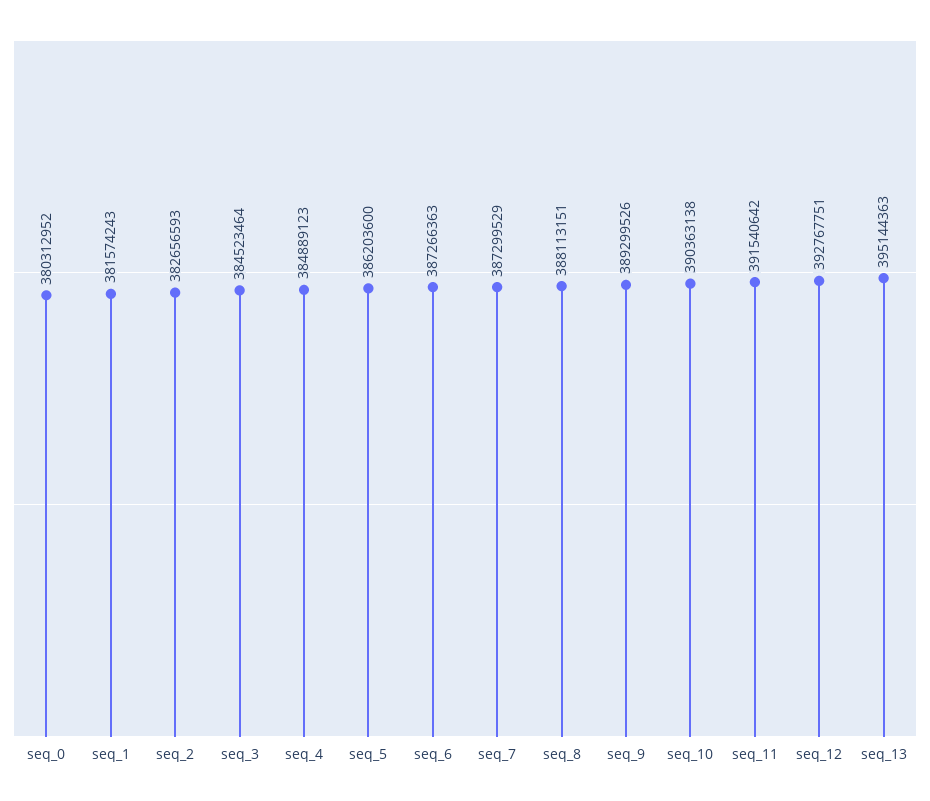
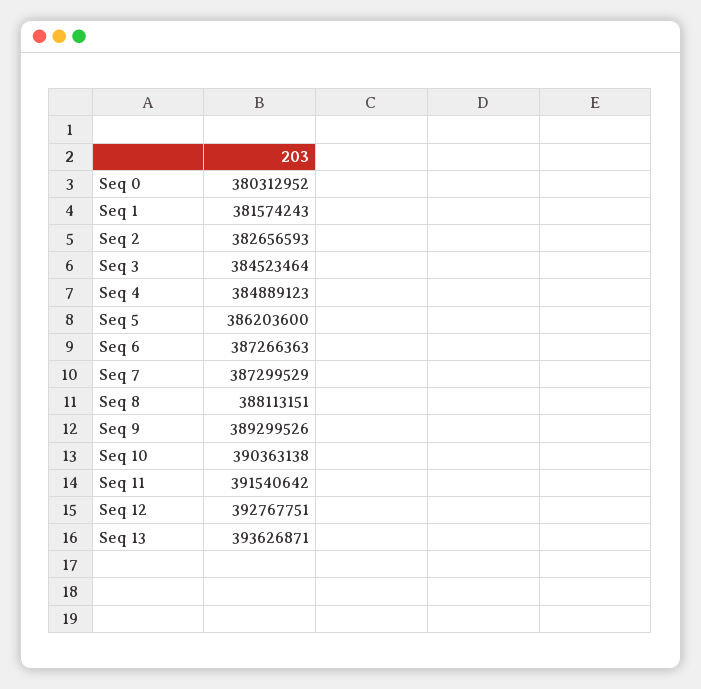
  {
    "seq_0": 380312952,
    "seq_1": 381574243,
    "seq_2": 382656593,
    "seq_3": 384523464,
    "seq_4": 384889123,
    "seq_5": 386203600,
    "seq_6": 387266363,
    "seq_7": 387299529,
    "seq_8": 388113151,
    "seq_9": 389299526,
    "seq_10": 390363138,
    "seq_11": 391540642,
    "seq_12": 392767751,
-   "seq_13": 395144363
+   "seq_13": 393626871
  }

